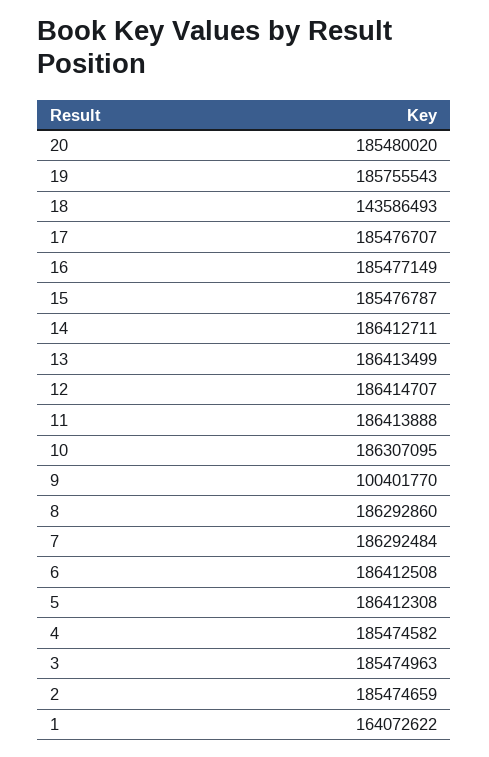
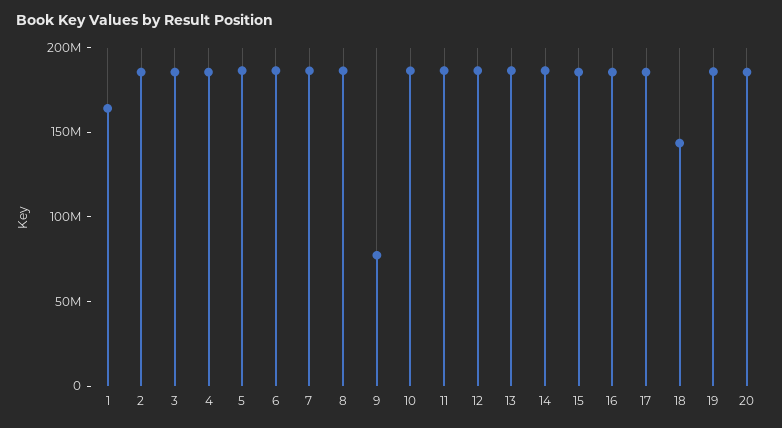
  {
    "20": 185480020,
    "19": 185755543,
    "18": 143586493,
    "17": 185476707,
    "16": 185477149,
    "15": 185476787,
    "14": 186412711,
    "13": 186413499,
    "12": 186414707,
    "11": 186413888,
    "10": 186307095,
-   "9": 100401770,
+   "9": 80000000,
    "8": 186292860,
    "7": 186292484,
    "6": 186412508,
    "5": 186412308,
    "4": 185474582,
    "3": 185474963,
    "2": 185474659,
    "1": 164072622
  }

